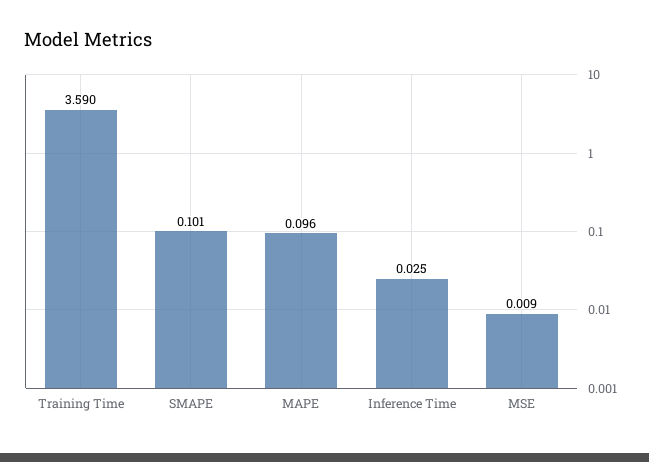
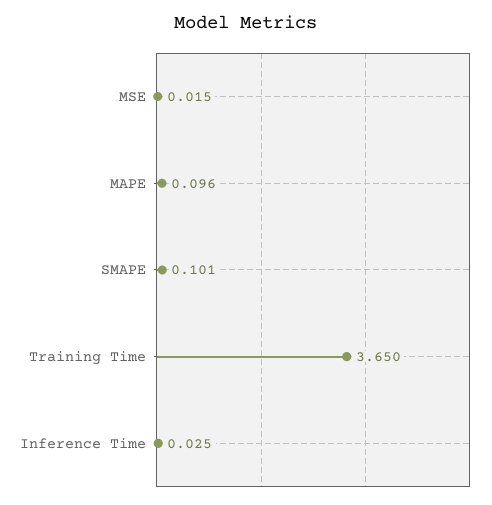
  {
-   "Training Time": 3.59,
+   "Training Time": 3.65,
    "SMAPE": 0.101,
    "MAPE": 0.096,
    "Inference Time": 0.025,
-   "MSE": 0.009
+   "MSE": 0.015
  }

